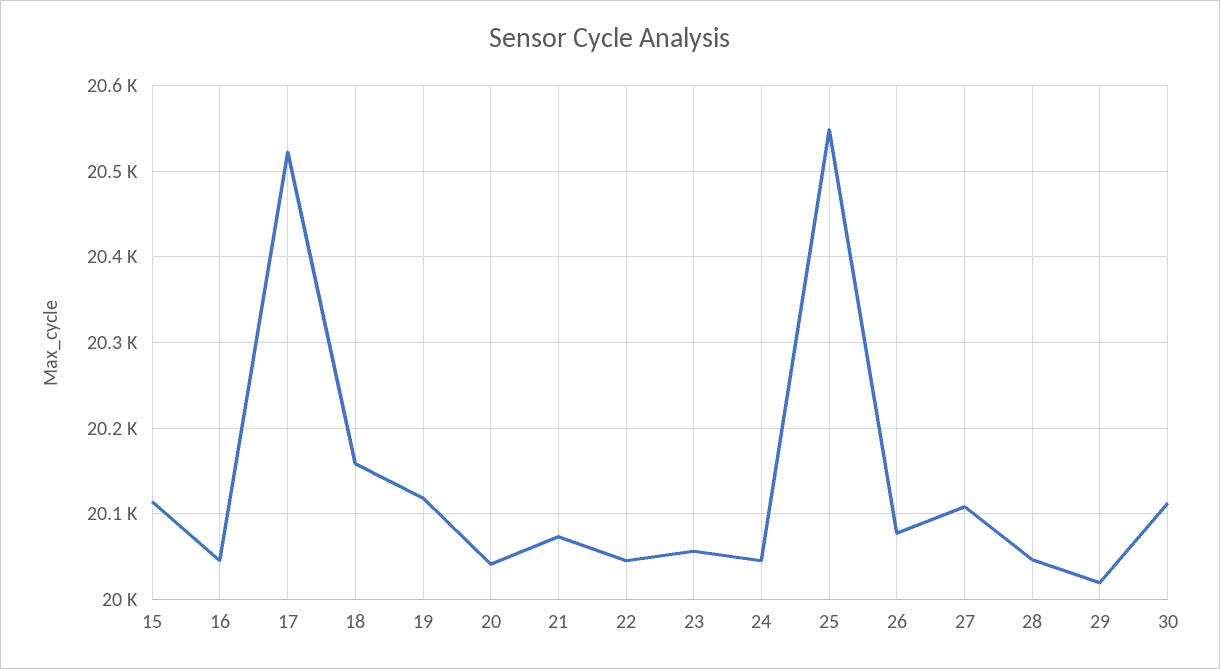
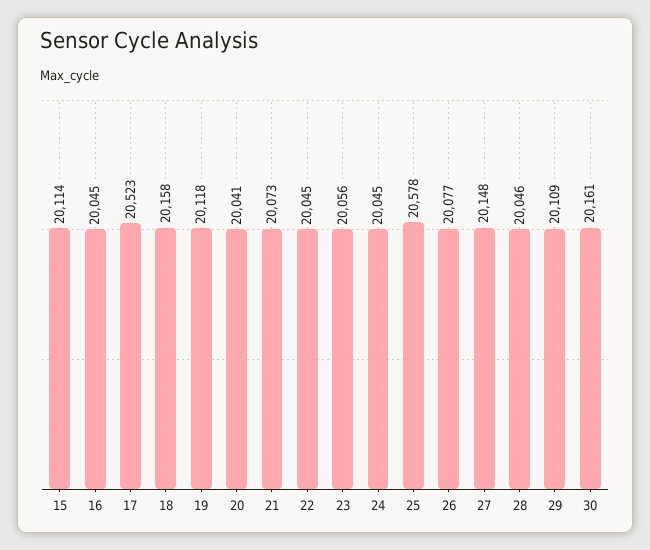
  {
    "15": 20114,
    "16": 20045,
    "17": 20523,
    "18": 20158,
    "19": 20118,
    "20": 20041,
    "21": 20073,
    "22": 20045,
    "23": 20056,
    "24": 20045,
-   "25": 20550,
+   "25": 20578,
    "26": 20077,
-   "27": 20110,
+   "27": 20148,
    "28": 20046,
-   "29": 20020,
+   "29": 20109,
-   "30": 20110
+   "30": 20161
  }

